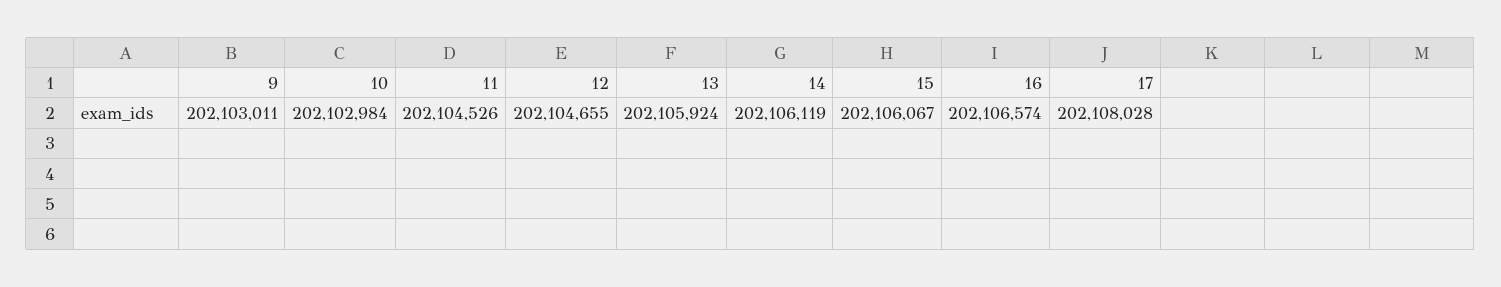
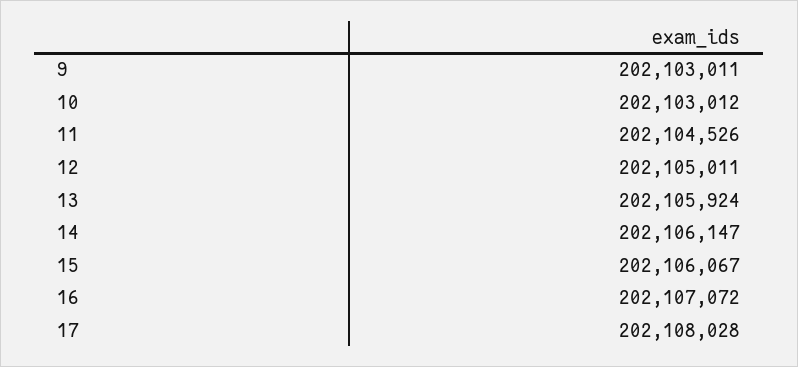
  {
    "9": 202103011,
-   "10": 202102984,
+   "10": 202103012,
    "11": 202104526,
-   "12": 202104655,
+   "12": 202105011,
    "13": 202105924,
-   "14": 202106119,
+   "14": 202106147,
    "15": 202106067,
-   "16": 202106574,
+   "16": 202107072,
    "17": 202108028
  }

